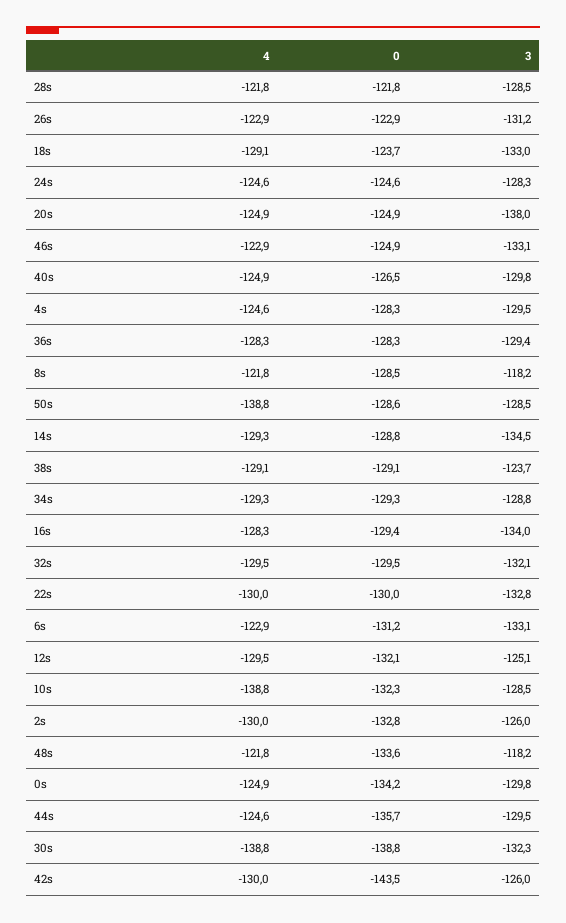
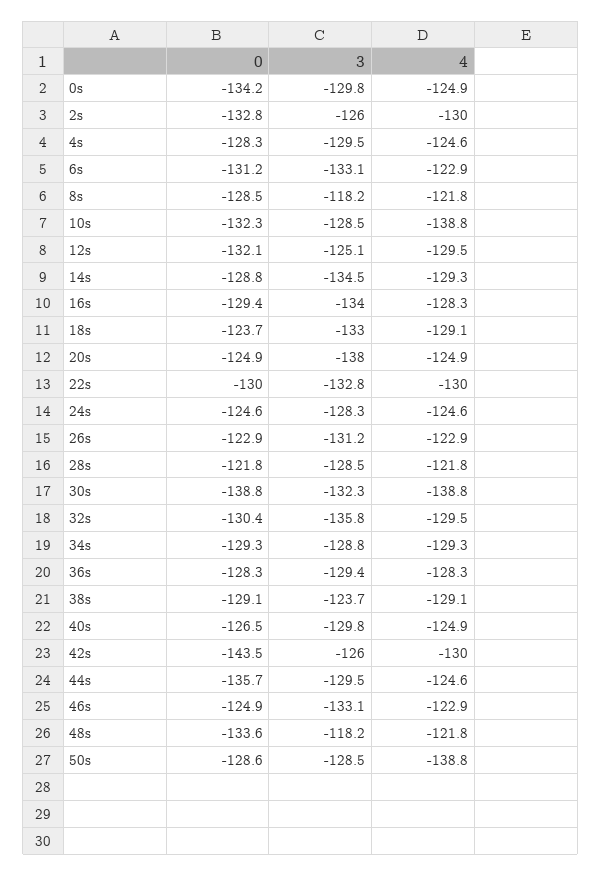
  {
    "4": {
      "28s": -121.8,
      "26s": -122.9,
      "18s": -129.1,
      "24s": -124.6,
      "20s": -124.9,
      "46s": -122.9,
      "40s": -124.9,
      "4s": -124.6,
      "36s": -128.3,
      "8s": -121.8,
      "50s": -138.8,
      "14s": -129.3,
      "38s": -129.1,
      "34s": -129.3,
      "16s": -128.3,
      "32s": -129.5,
      "22s": -130,
      "6s": -122.9,
      "12s": -129.5,
      "10s": -138.8,
      "2s": -130,
      "48s": -121.8,
      "0s": -124.9,
      "44s": -124.6,
      "30s": -138.8,
      "42s": -130
    },
    "0": {
      "28s": -121.8,
      "26s": -122.9,
      "18s": -123.7,
      "24s": -124.6,
      "20s": -124.9,
      "46s": -124.9,
      "40s": -126.5,
      "4s": -128.3,
      "36s": -128.3,
      "8s": -128.5,
      "50s": -128.6,
      "14s": -128.8,
      "38s": -129.1,
      "34s": -129.3,
      "16s": -129.4,
-     "32s": -129.5,
+     "32s": -130.4,
      "22s": -130,
      "6s": -131.2,
      "12s": -132.1,
      "10s": -132.3,
      "2s": -132.8,
      "48s": -133.6,
      "0s": -134.2,
      "44s": -135.7,
      "30s": -138.8,
      "42s": -143.5
    },
    "3": {
      "28s": -128.5,
      "26s": -131.2,
      "18s": -133,
      "24s": -128.3,
      "20s": -138,
      "46s": -133.1,
      "40s": -129.8,
      "4s": -129.5,
      "36s": -129.4,
      "8s": -118.2,
      "50s": -128.5,
      "14s": -134.5,
      "38s": -123.7,
      "34s": -128.8,
      "16s": -134,
-     "32s": -132.1,
+     "32s": -135.8,
      "22s": -132.8,
      "6s": -133.1,
      "12s": -125.1,
      "10s": -128.5,
      "2s": -126,
      "48s": -118.2,
      "0s": -129.8,
      "44s": -129.5,
      "30s": -132.3,
      "42s": -126
    }
  }

